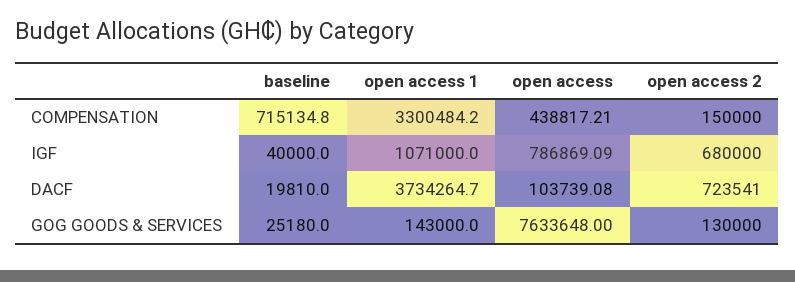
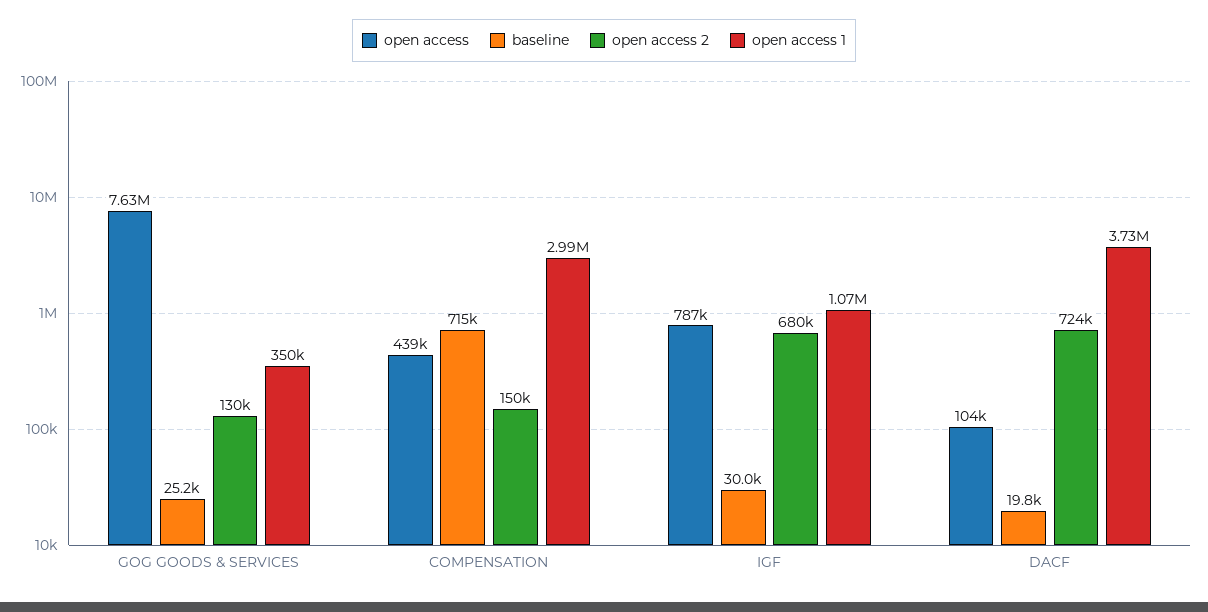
  {
    "baseline": {
      "COMPENSATION": 715134.8,
-     "IGF": 40000,
+     "IGF": 30000,
      "DACF": 19810,
      "GOG GOODS & SERVICES": 25180
    },
    "open access 1": {
-     "COMPENSATION": 3300484.2,
+     "COMPENSATION": 2990000,
      "IGF": 1071000,
      "DACF": 3734264.7,
-     "GOG GOODS & SERVICES": 143000
+     "GOG GOODS & SERVICES": 350000
    },
    "open access": {
      "COMPENSATION": 438817.21,
      "IGF": 786869.09,
      "DACF": 103739.08,
      "GOG GOODS & SERVICES": 7633648
    },
    "open access 2": {
      "COMPENSATION": 150000,
      "IGF": 680000,
      "DACF": 723541,
      "GOG GOODS & SERVICES": 130000
    }
  }

